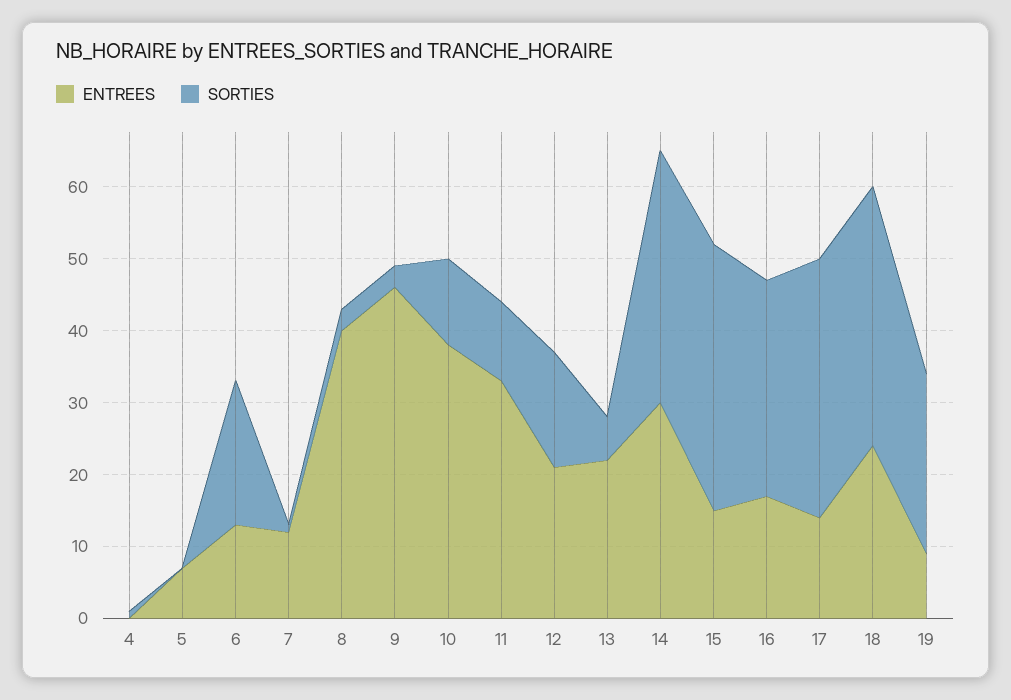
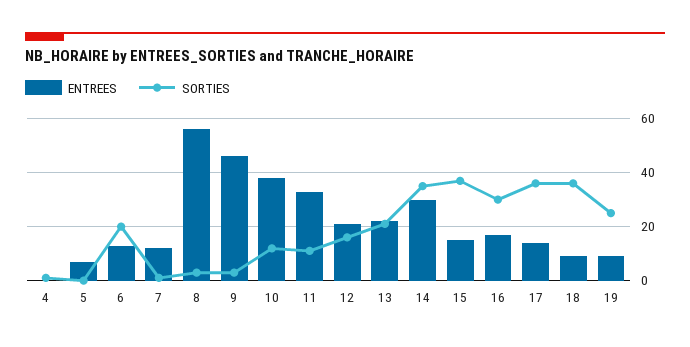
  {
    "ENTREES": {
      "4": 0,
      "5": 5,
      "6": 15,
      "7": 10,
-     "8": 40,
+     "8": 55,
      "9": 45,
      "10": 40,
      "11": 35,
      "12": 20,
      "13": 20,
      "14": 30,
      "15": 15,
      "16": 15,
      "17": 15,
-     "18": 25,
+     "18": 10,
      "19": 10
    },
    "SORTIES": {
      "4": 0,
      "5": 0,
      "6": 20,
      "7": 0,
      "8": 5,
      "9": 5,
      "10": 10,
      "11": 10,
      "12": 15,
-     "13": 5,
+     "13": 20,
      "14": 35,
      "15": 35,
      "16": 30,
      "17": 35,
      "18": 35,
      "19": 25
    }
  }

